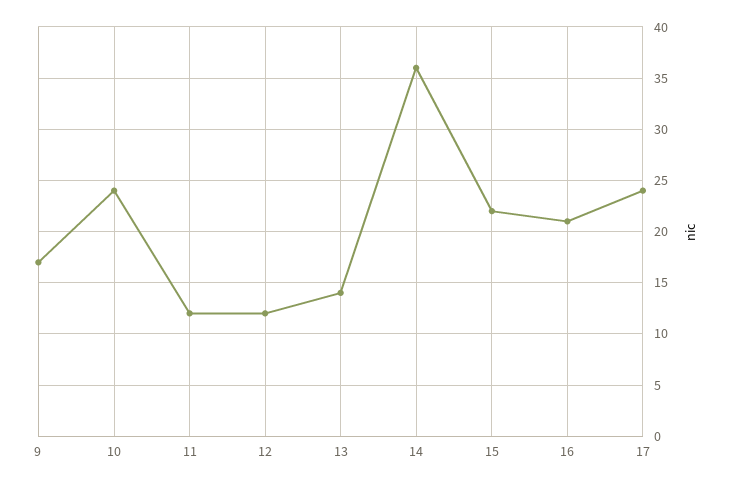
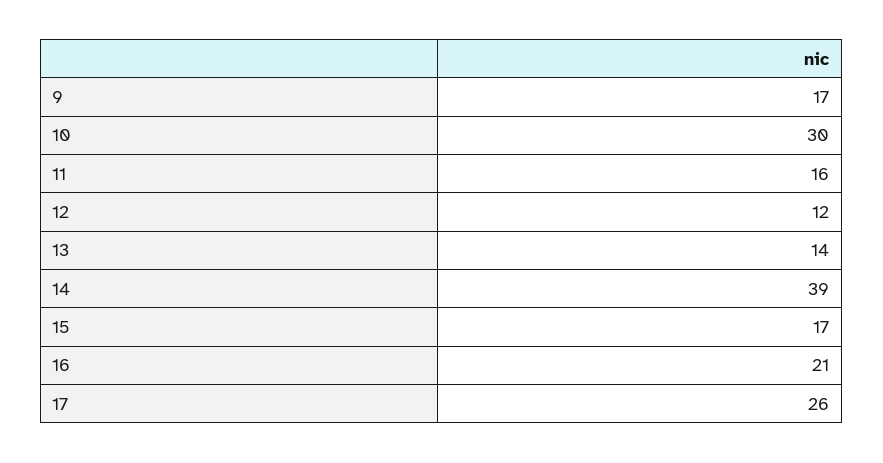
  {
    "9": 17,
-   "10": 24,
+   "10": 30,
-   "11": 12,
+   "11": 16,
    "12": 12,
    "13": 14,
-   "14": 36,
+   "14": 39,
-   "15": 22,
+   "15": 17,
    "16": 21,
-   "17": 24
+   "17": 26
  }

